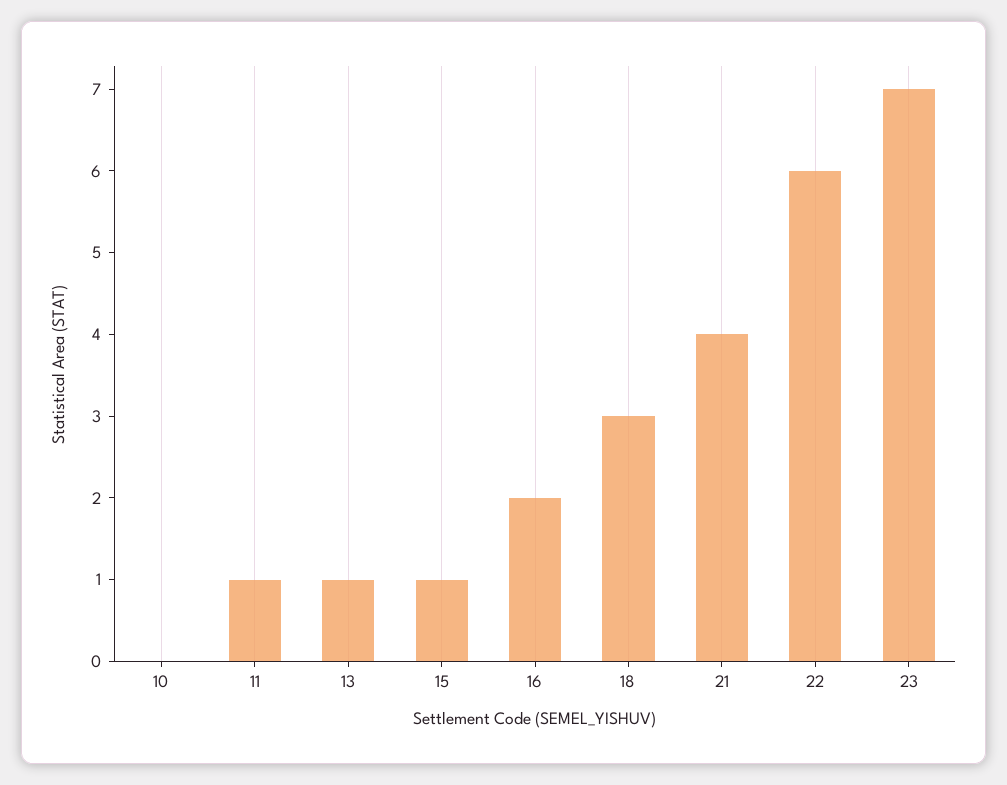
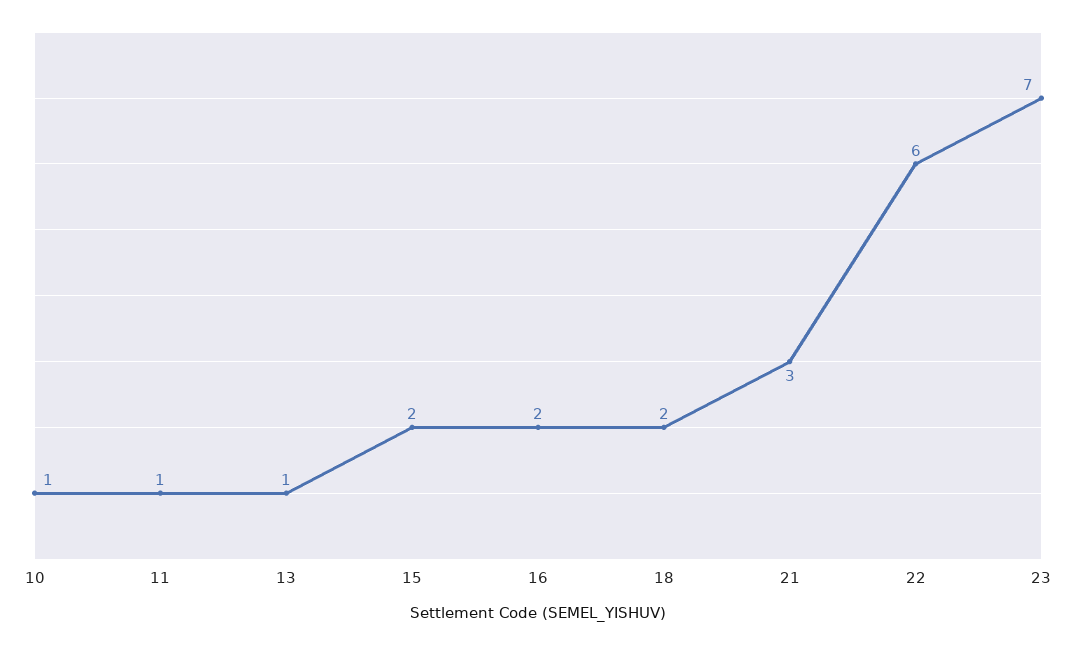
  {
-   "10": 0,
+   "10": 1,
    "11": 1,
    "13": 1,
-   "15": 1,
+   "15": 2,
    "16": 2,
-   "18": 3,
+   "18": 2,
-   "21": 4,
+   "21": 3,
    "22": 6,
    "23": 7
  }

